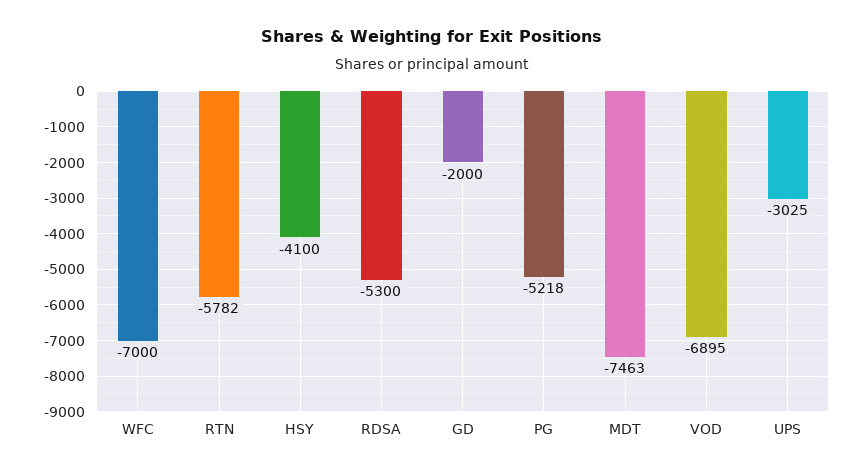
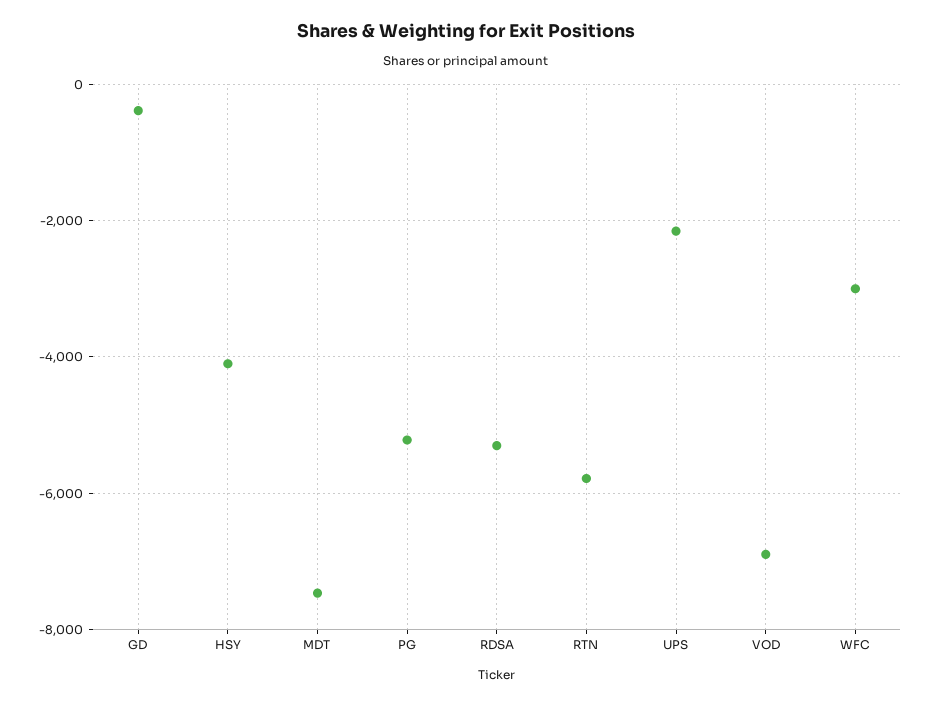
  {
-   "WFC": -7000,
+   "WFC": -3000,
    "RTN": -5782,
    "HSY": -4100,
    "RDSA": -5300,
-   "GD": -2000,
+   "GD": -400,
    "PG": -5218,
    "MDT": -7463,
    "VOD": -6895,
-   "UPS": -3025
+   "UPS": -2200
  }

